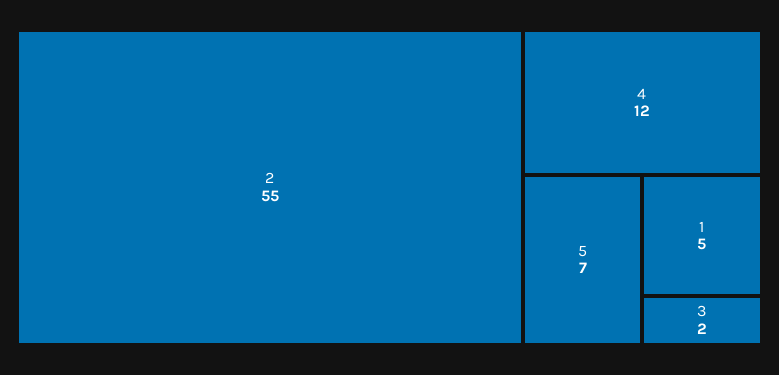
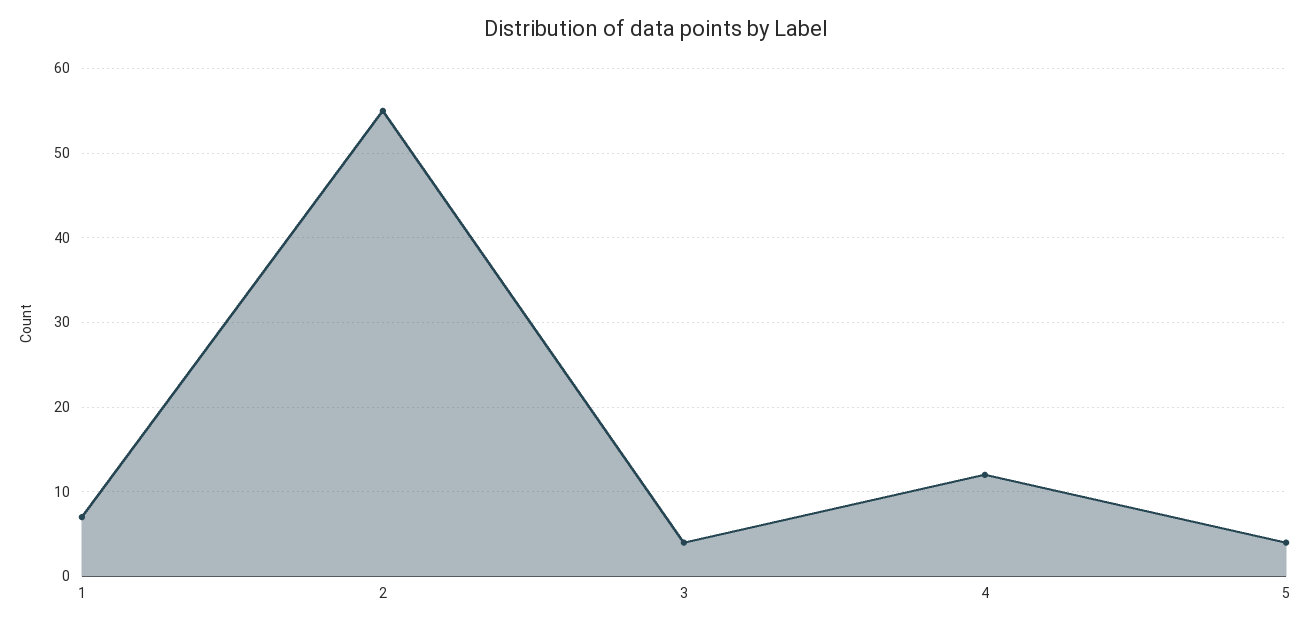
  {
    "2": 55,
    "4": 12,
-   "5": 7,
+   "5": 4,
-   "1": 5,
+   "1": 7,
-   "3": 2
+   "3": 4
  }

